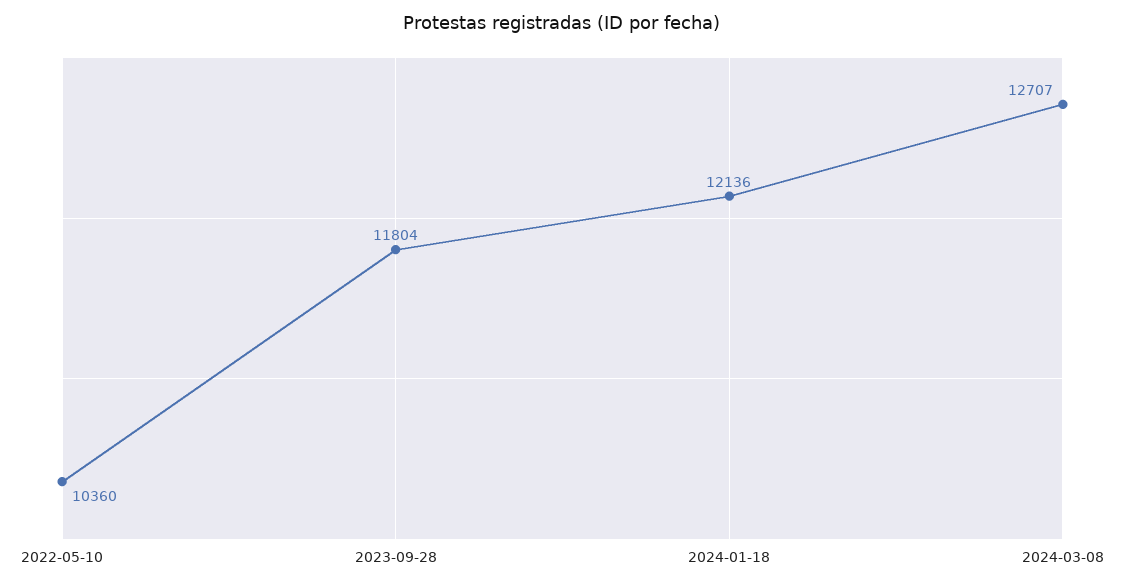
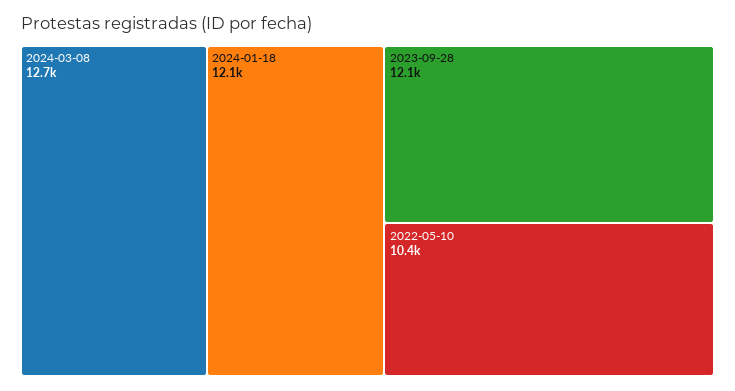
  {
    "2022-05-10": 10360,
-   "2023-09-28": 11804,
+   "2023-09-28": 12100,
    "2024-01-18": 12136,
    "2024-03-08": 12707
  }

